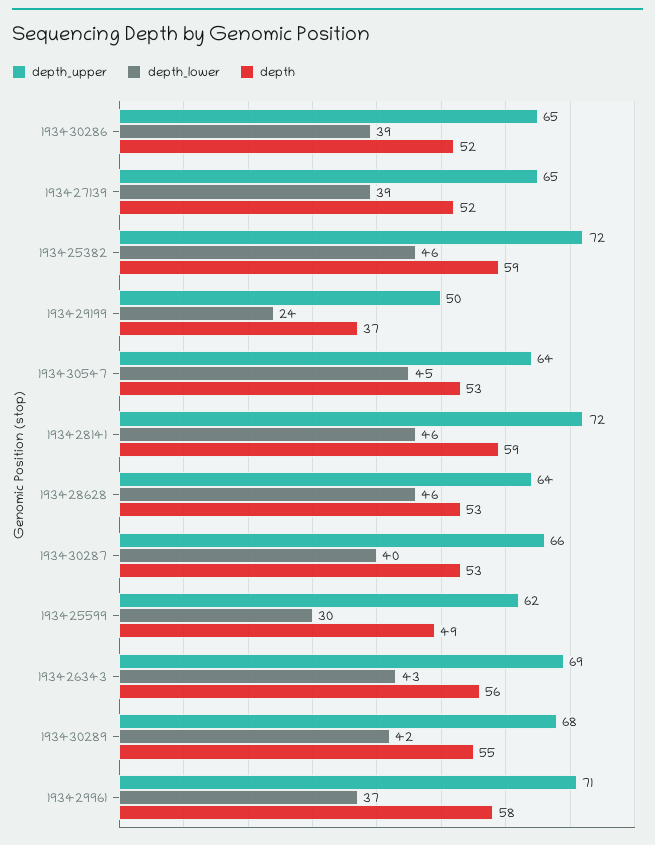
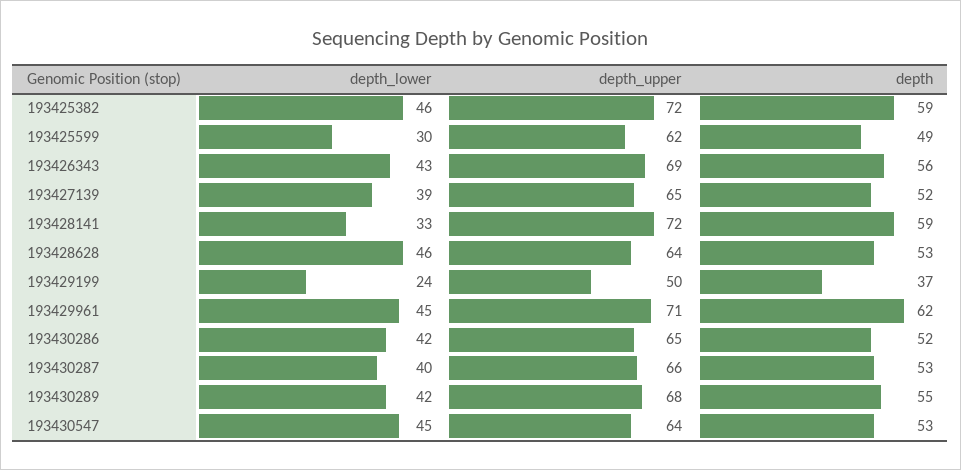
  {
    "depth_upper": {
      "193430286": 65,
      "193427139": 65,
      "193425382": 72,
      "193429199": 50,
      "193430547": 64,
      "193428141": 72,
      "193428628": 64,
      "193430287": 66,
      "193425599": 62,
      "193426343": 69,
      "193430289": 68,
      "193429961": 71
    },
    "depth_lower": {
-     "193430286": 39,
+     "193430286": 42,
      "193427139": 39,
      "193425382": 46,
      "193429199": 24,
      "193430547": 45,
-     "193428141": 46,
+     "193428141": 33,
      "193428628": 46,
      "193430287": 40,
      "193425599": 30,
      "193426343": 43,
      "193430289": 42,
-     "193429961": 37
+     "193429961": 45
    },
    "depth": {
      "193430286": 52,
      "193427139": 52,
      "193425382": 59,
      "193429199": 37,
      "193430547": 53,
      "193428141": 59,
      "193428628": 53,
      "193430287": 53,
      "193425599": 49,
      "193426343": 56,
      "193430289": 55,
-     "193429961": 58
+     "193429961": 62
    }
  }

